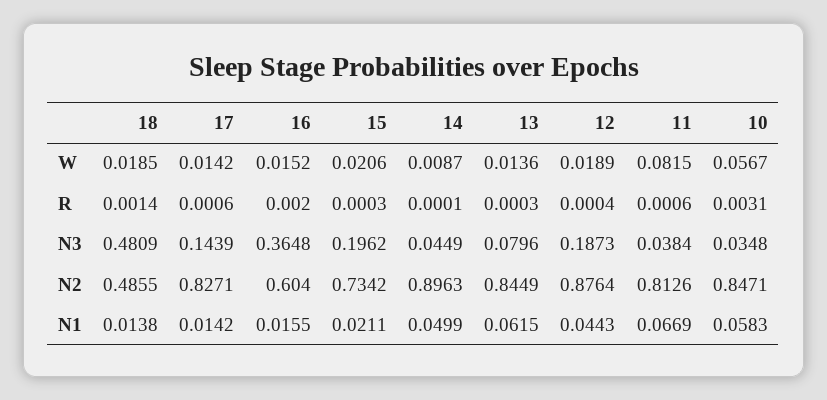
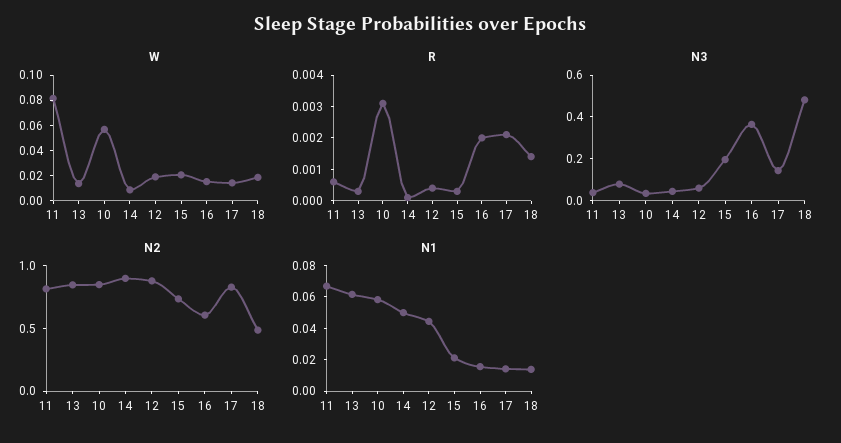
  {
    "W": {
      "18": 0.0185,
      "17": 0.0142,
      "16": 0.0152,
      "15": 0.0206,
      "14": 0.0087,
      "13": 0.0136,
      "12": 0.0189,
      "11": 0.0815,
      "10": 0.0567
    },
    "R": {
      "18": 0.0014,
-     "17": 0.0006,
+     "17": 0.002,
      "16": 0.002,
      "15": 0.0003,
      "14": 0.0001,
      "13": 0.0003,
      "12": 0.0004,
      "11": 0.0006,
      "10": 0.0031
    },
    "N3": {
      "18": 0.4809,
      "17": 0.1439,
      "16": 0.3648,
      "15": 0.1962,
      "14": 0.0449,
      "13": 0.0796,
-     "12": 0.1873,
+     "12": 0.05,
      "11": 0.0384,
      "10": 0.0348
    },
    "N2": {
      "18": 0.4855,
      "17": 0.8271,
      "16": 0.604,
      "15": 0.7342,
      "14": 0.8963,
      "13": 0.8449,
      "12": 0.8764,
      "11": 0.8126,
      "10": 0.8471
    },
    "N1": {
      "18": 0.0138,
      "17": 0.0142,
      "16": 0.0155,
      "15": 0.0211,
      "14": 0.0499,
      "13": 0.0615,
      "12": 0.0443,
      "11": 0.0669,
      "10": 0.0583
    }
  }

